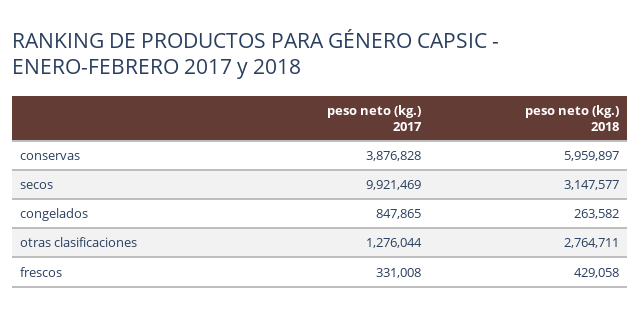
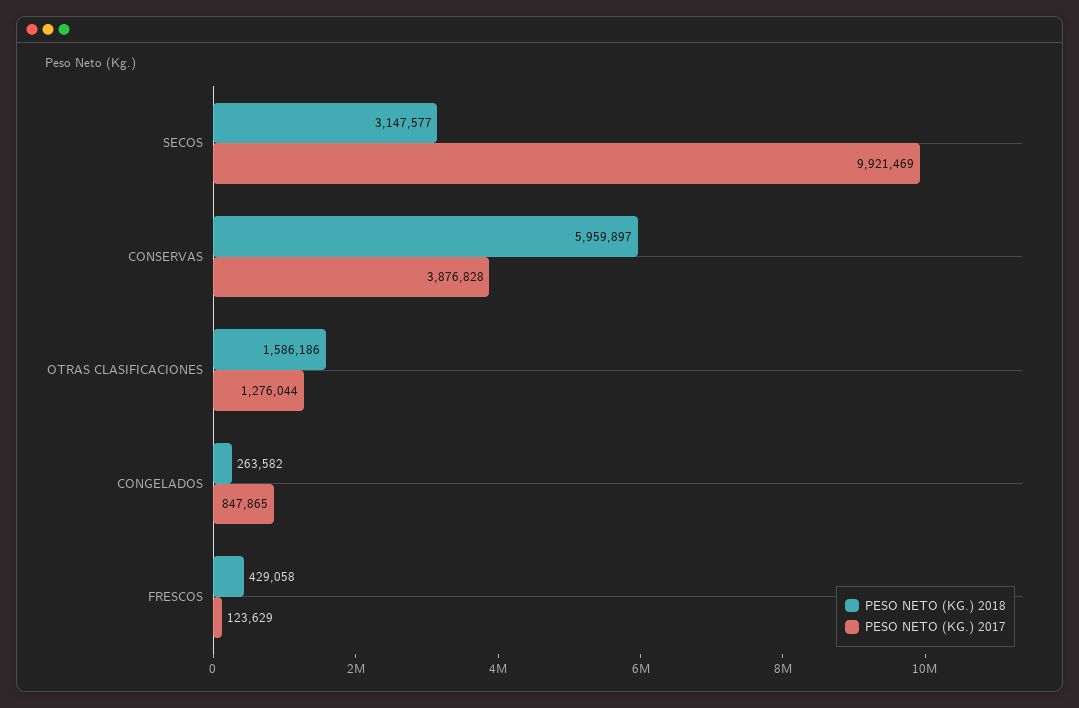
  {
    "peso neto (kg.) 2017": {
      "conservas": 3876828,
      "secos": 9921469,
      "congelados": 847865,
      "otras clasificaciones": 1276044,
-     "frescos": 331008
+     "frescos": 123629
    },
    "peso neto (kg.) 2018": {
      "conservas": 5959897,
      "secos": 3147577,
      "congelados": 263582,
-     "otras clasificaciones": 2764711,
+     "otras clasificaciones": 1586186,
      "frescos": 429058
    }
  }

